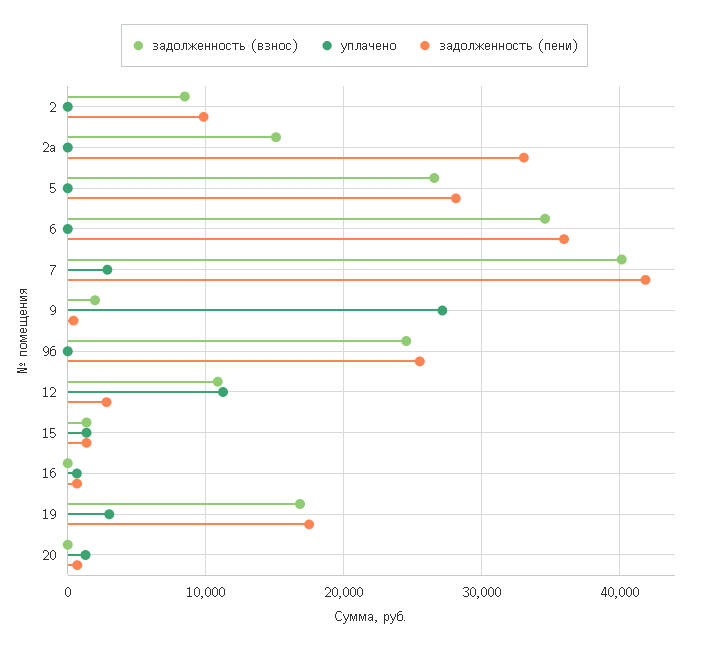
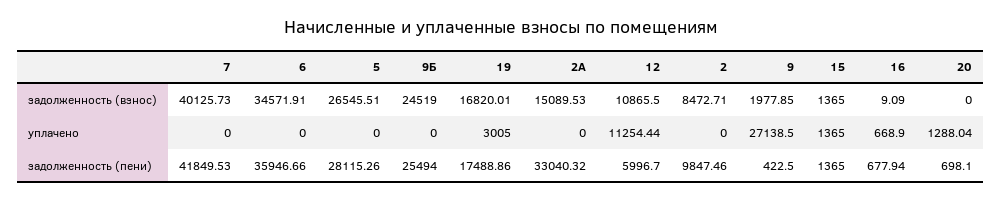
  {
    "задолженность (взнос)": {
      "2": 8472.71,
      "2а": 15089.53,
      "5": 26545.51,
      "6": 34571.91,
      "7": 40125.73,
      "9": 1977.85,
      "9б": 24519,
      "12": 10865.5,
      "15": 1365,
      "16": 9.09,
      "19": 16820.01,
      "20": 0
    },
    "уплачено": {
      "2": 0,
      "2а": 0,
      "5": 0,
      "6": 0,
-     "7": 3000,
+     "7": 0,
      "9": 27138.5,
      "9б": 0,
      "12": 11254.44,
      "15": 1365,
      "16": 668.9,
      "19": 3005,
      "20": 1288.04
    },
    "задолженность (пени)": {
      "2": 9847.46,
      "2а": 33040.32,
      "5": 28115.26,
      "6": 35946.66,
      "7": 41849.53,
      "9": 422.5,
      "9б": 25494,
-     "12": 3000,
+     "12": 5996.7,
      "15": 1365,
      "16": 677.94,
      "19": 17488.86,
      "20": 698.1
    }
  }

